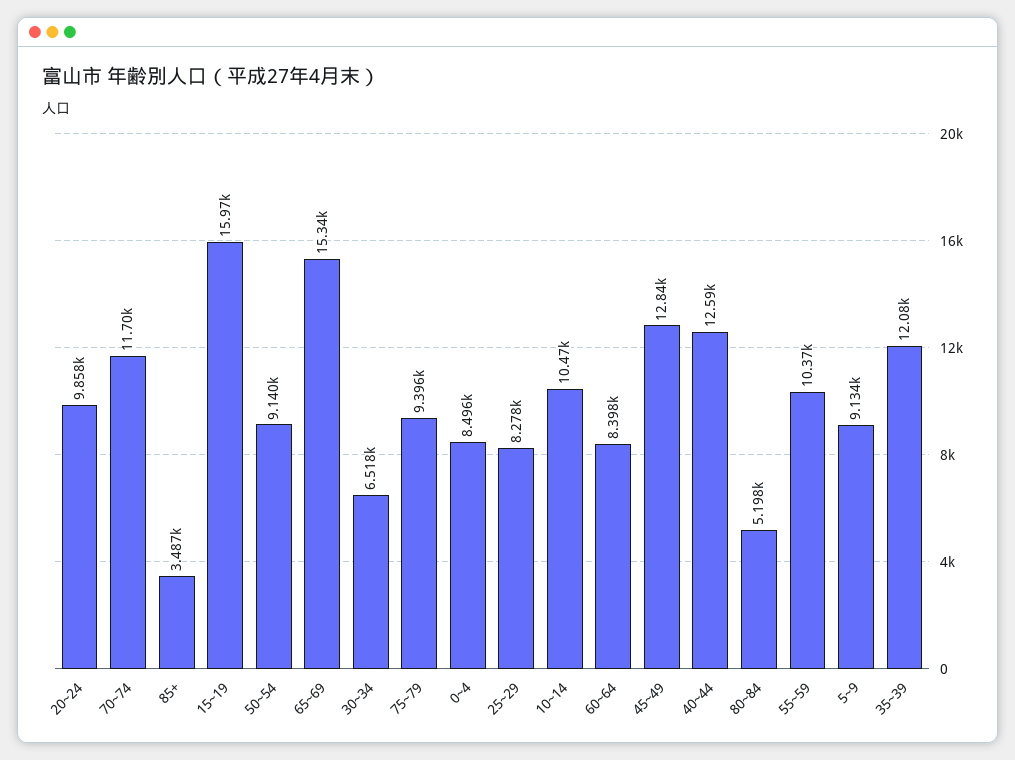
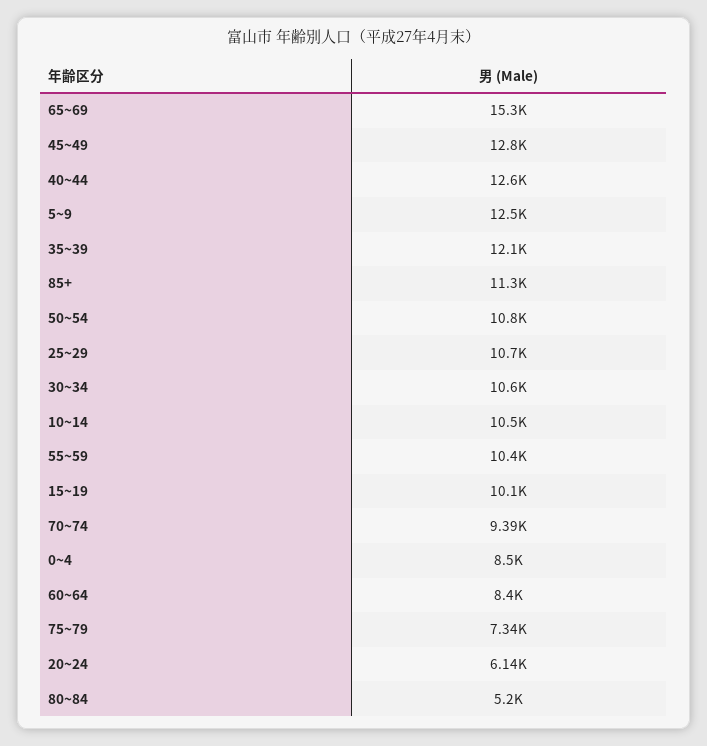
  {
-   "20~24": 9858,
+   "20~24": 6140,
-   "70~74": 11700,
+   "70~74": 9390,
-   "85+": 3487,
+   "85+": 11300,
-   "15~19": 15970,
+   "15~19": 10100,
-   "50~54": 9140,
+   "50~54": 10800,
    "65~69": 15340,
-   "30~34": 6518,
+   "30~34": 10600,
-   "75~79": 9396,
+   "75~79": 7340,
    "0~4": 8496,
-   "25~29": 8278,
+   "25~29": 10700,
    "10~14": 10470,
    "60~64": 8398,
    "45~49": 12840,
    "40~44": 12590,
    "80~84": 5198,
    "55~59": 10370,
-   "5~9": 9134,
+   "5~9": 12500,
    "35~39": 12080
  }

